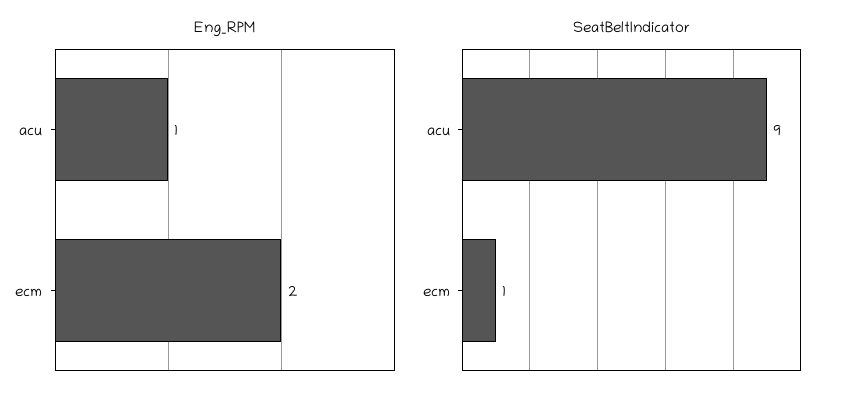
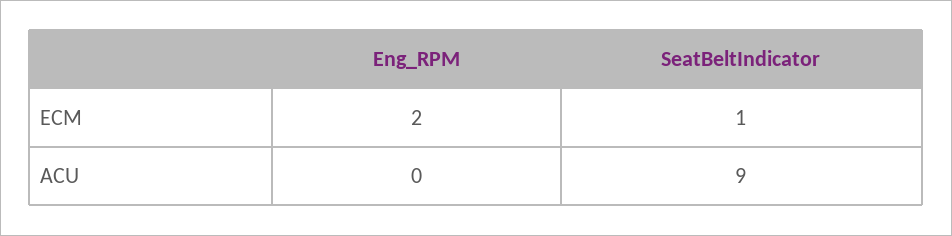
  {
    "Eng_RPM": {
-     "acu": 1,
+     "acu": 0,
      "ecm": 2
    },
    "SeatBeltIndicator": {
      "acu": 9,
      "ecm": 1
    }
  }

